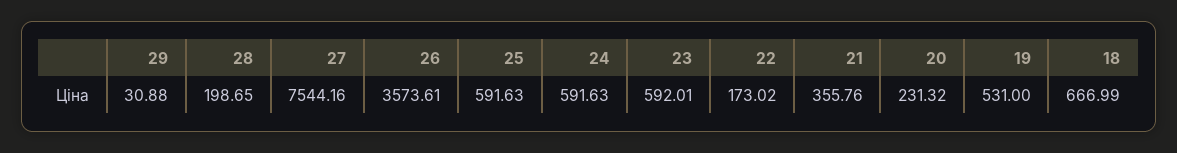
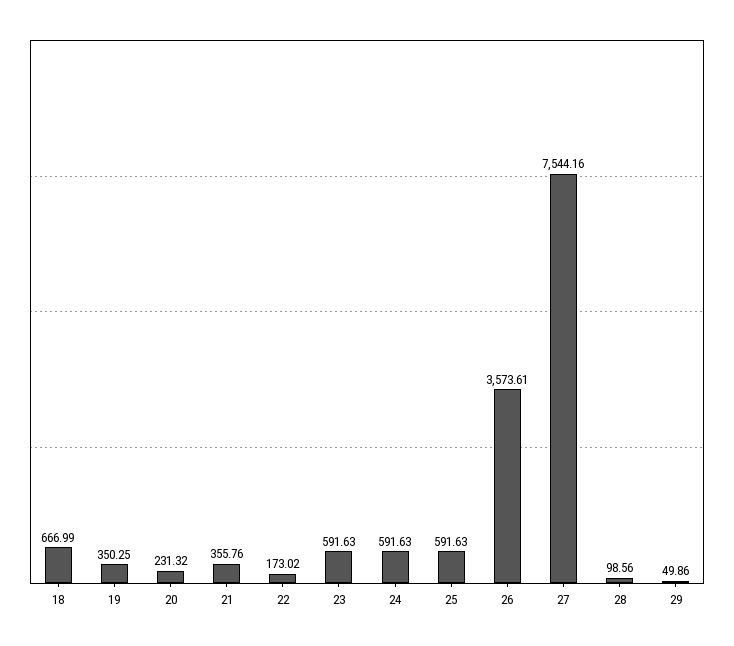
  {
-   "29": 30.88,
+   "29": 49.86,
-   "28": 198.65,
+   "28": 98.56,
    "27": 7544.16,
    "26": 3573.61,
    "25": 591.63,
    "24": 591.63,
-   "23": 592.01,
+   "23": 591.63,
    "22": 173.02,
    "21": 355.76,
    "20": 231.32,
-   "19": 531,
+   "19": 350.25,
    "18": 666.99
  }

